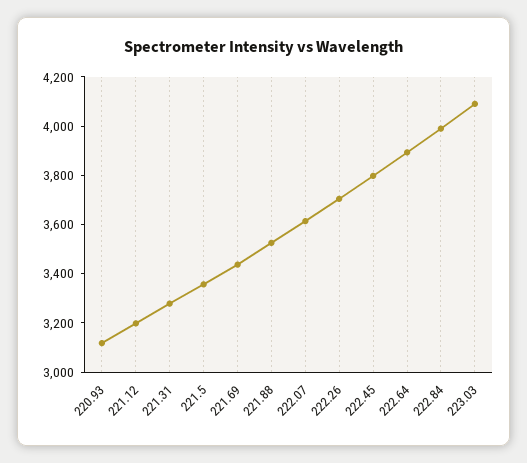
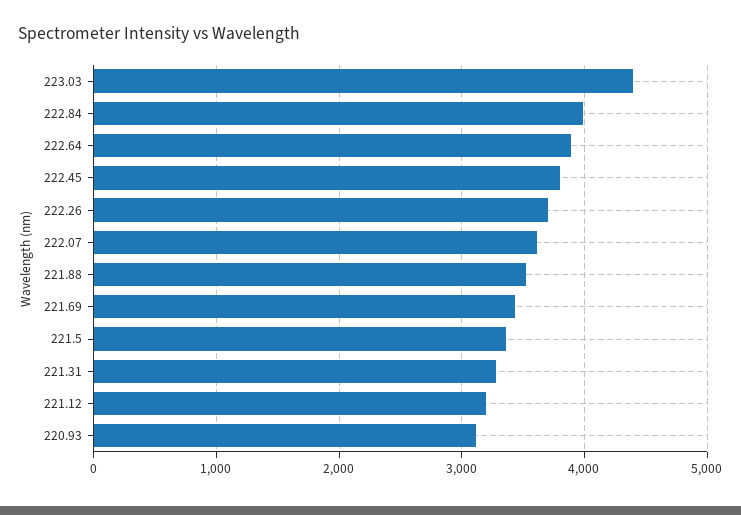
  {
    "220.93": 3100,
    "221.12": 3200,
    "221.31": 3300,
    "221.5": 3350,
    "221.69": 3450,
    "221.88": 3550,
    "222.07": 3600,
    "222.26": 3700,
    "222.45": 3800,
    "222.64": 3900,
    "222.84": 4000,
-   "223.03": 4100
+   "223.03": 4400
  }

